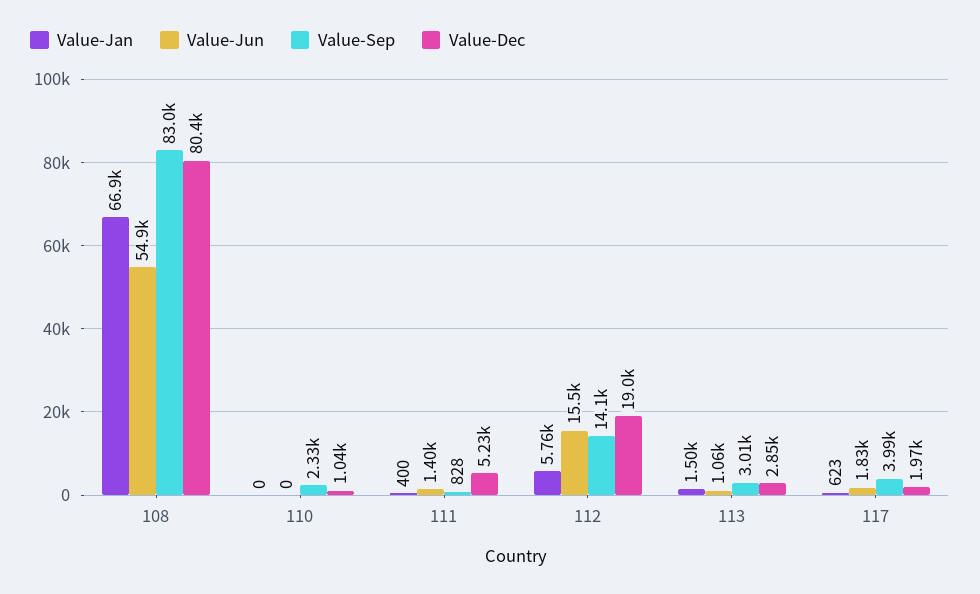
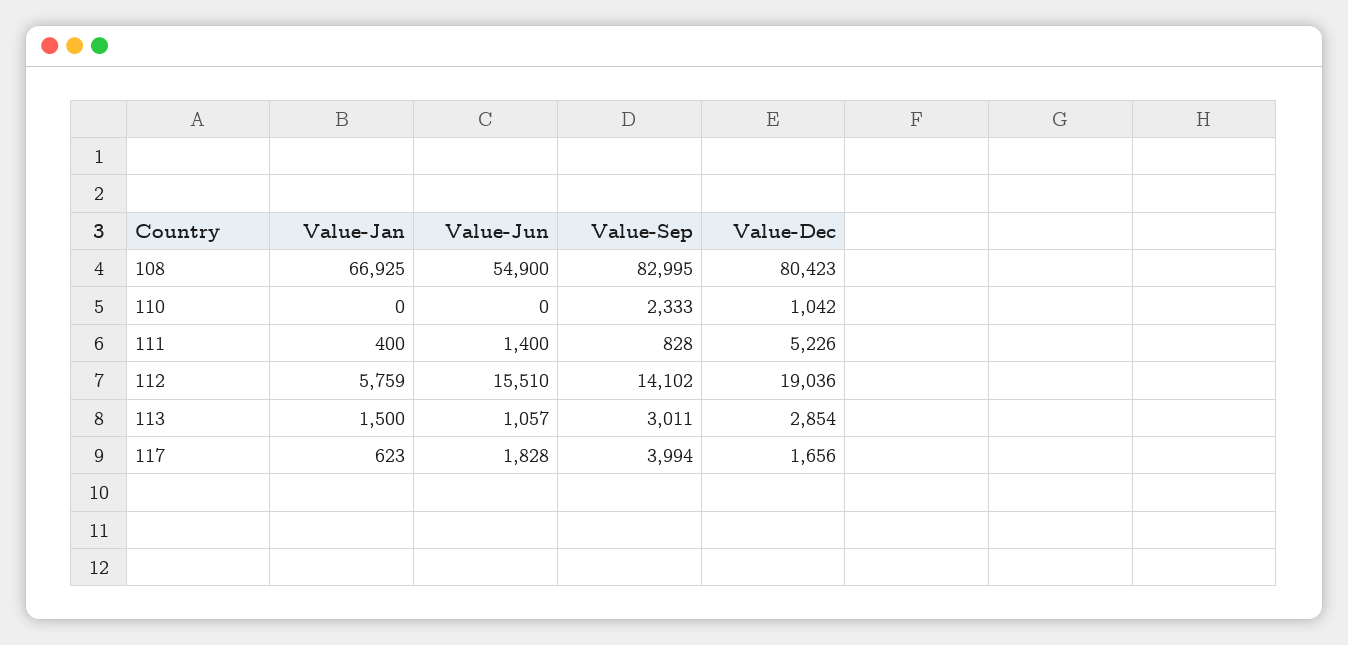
  {
    "Value-Jan": {
      "108": 66925,
      "110": 0,
      "111": 400,
      "112": 5759,
      "113": 1500,
      "117": 623
    },
    "Value-Jun": {
      "108": 54900,
      "110": 0,
      "111": 1400,
      "112": 15510,
      "113": 1057,
      "117": 1828
    },
    "Value-Sep": {
      "108": 82995,
      "110": 2333,
      "111": 828,
      "112": 14102,
      "113": 3011,
      "117": 3994
    },
    "Value-Dec": {
      "108": 80423,
      "110": 1042,
      "111": 5226,
      "112": 19036,
      "113": 2854,
-     "117": 1970
+     "117": 1656
    }
  }

